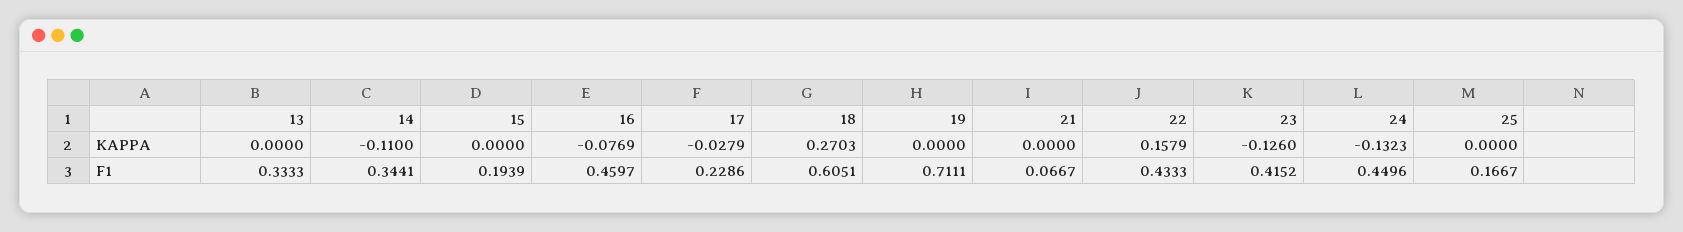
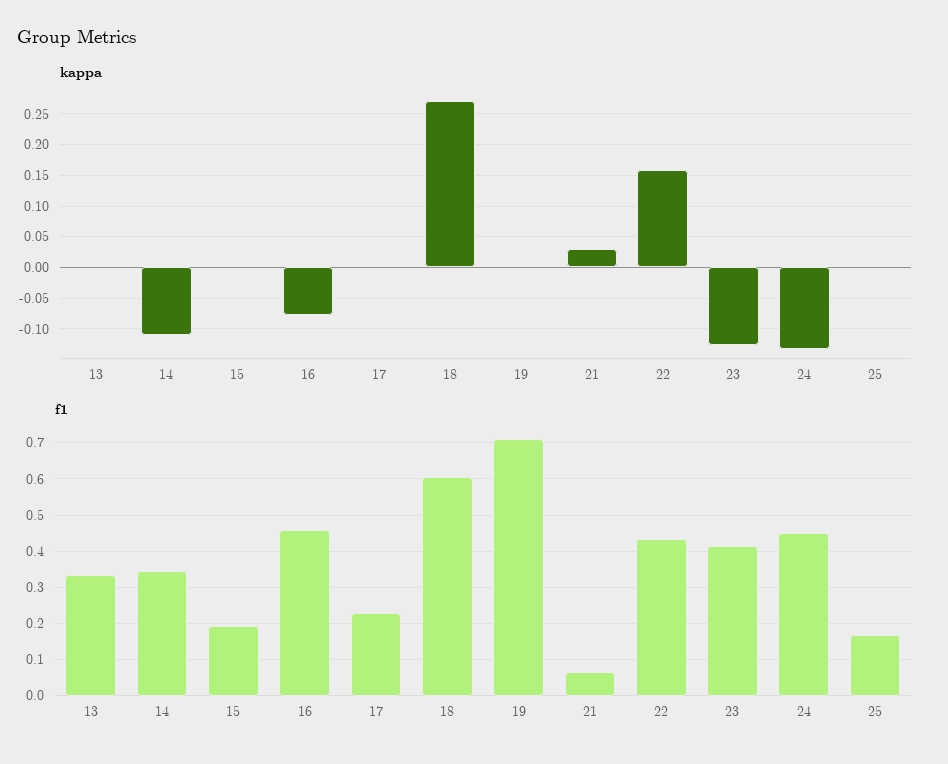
  {
    "KAPPA": {
      "13": 0,
      "14": -0.11,
      "15": 0,
      "16": -0.0769,
-     "17": -0.0279,
+     "17": 0,
      "18": 0.2703,
      "19": 0,
-     "21": 0,
+     "21": 0.03,
      "22": 0.1579,
      "23": -0.126,
      "24": -0.1323,
      "25": 0
    },
    "F1": {
      "13": 0.3333,
      "14": 0.3441,
      "15": 0.1939,
      "16": 0.4597,
      "17": 0.2286,
      "18": 0.6051,
      "19": 0.7111,
      "21": 0.0667,
      "22": 0.4333,
      "23": 0.4152,
      "24": 0.4496,
      "25": 0.1667
    }
  }

